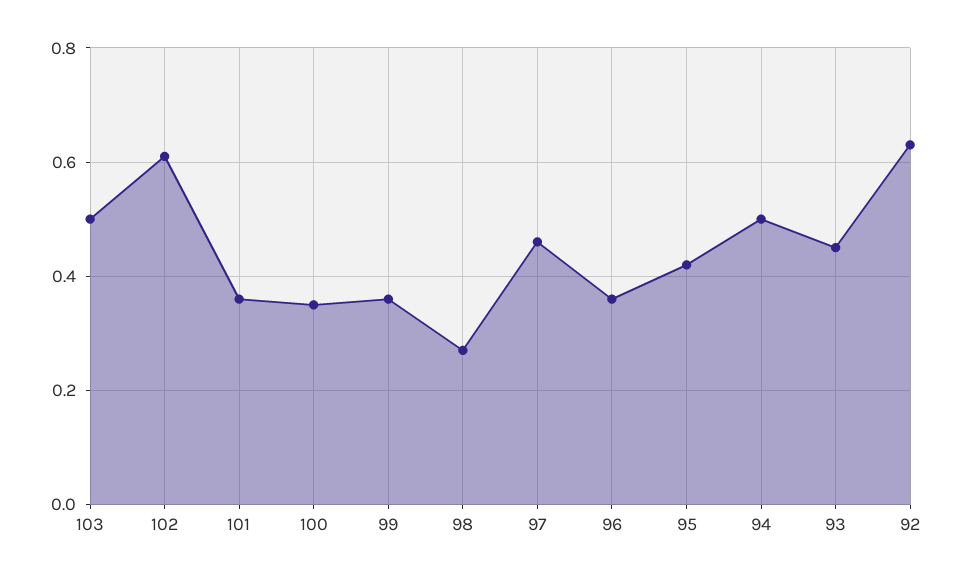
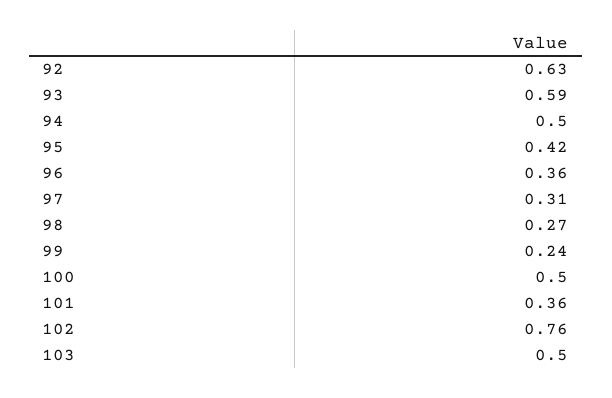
  {
    "103": 0.5,
-   "102": 0.6,
+   "102": 0.76,
    "101": 0.36,
-   "100": 0.35,
+   "100": 0.5,
-   "99": 0.35,
+   "99": 0.24,
    "98": 0.27,
-   "97": 0.45,
+   "97": 0.31,
    "96": 0.36,
    "95": 0.42,
    "94": 0.5,
-   "93": 0.45,
+   "93": 0.59,
    "92": 0.63
  }

